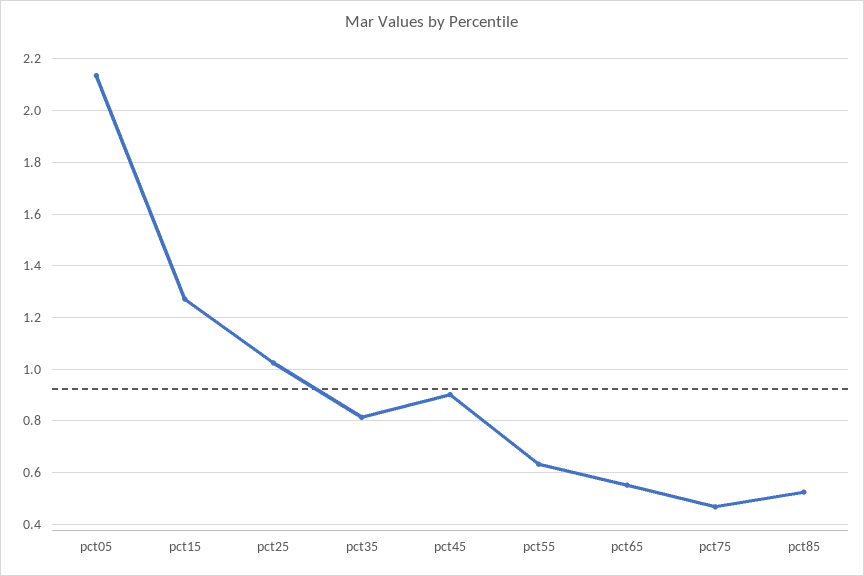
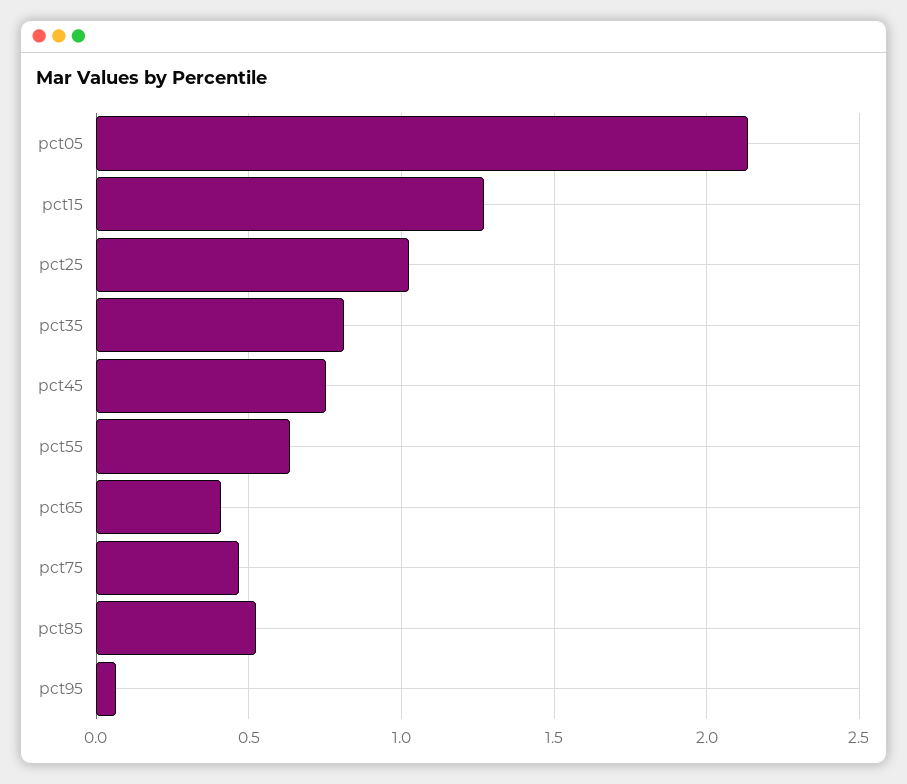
  {
    "pct05": 2.125,
    "pct15": 1.275,
    "pct25": 1.025,
    "pct35": 0.825,
-   "pct45": 0.9,
+   "pct45": 0.75,
    "pct55": 0.625,
-   "pct65": 0.55,
+   "pct65": 0.4,
    "pct75": 0.475,
-   "pct85": 0.525
+   "pct85": 0.525,
+   "pct95": 0.05
  }

